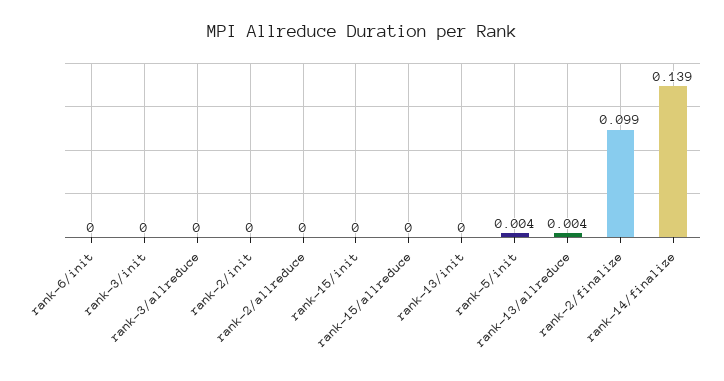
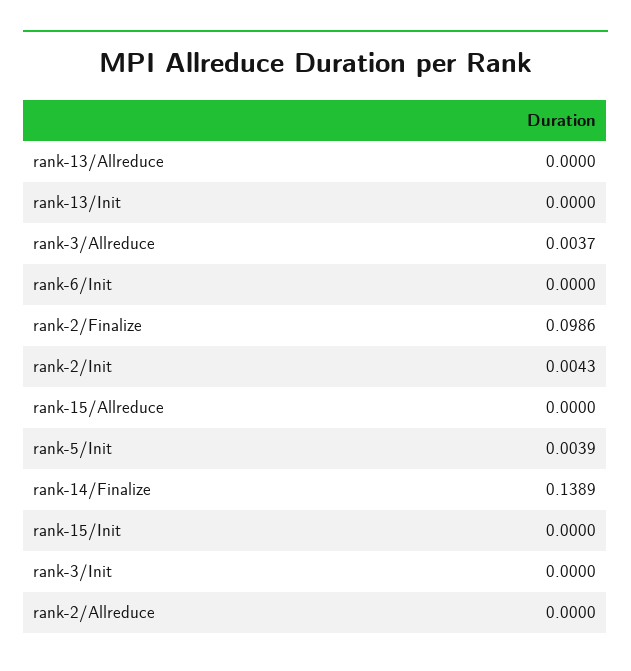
  {
    "rank-6/init": 0,
    "rank-3/init": 0,
-   "rank-3/allreduce": 0,
+   "rank-3/allreduce": 0.0037,
-   "rank-2/init": 0,
+   "rank-2/init": 0.0043,
    "rank-2/allreduce": 0,
    "rank-15/init": 0,
    "rank-15/allreduce": 0,
    "rank-13/init": 0,
    "rank-5/init": 0.0039,
-   "rank-13/allreduce": 0.004,
+   "rank-13/allreduce": 0,
    "rank-2/finalize": 0.0986,
    "rank-14/finalize": 0.1389
  }

